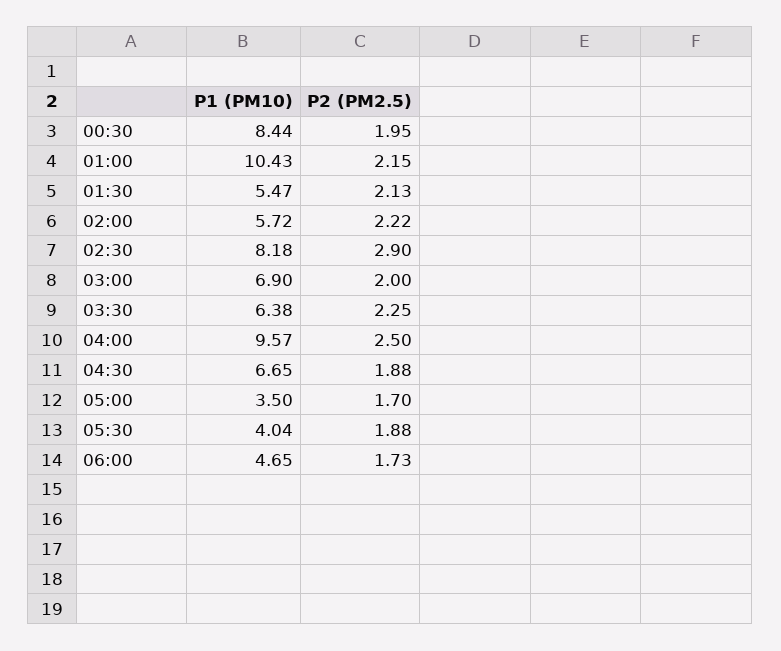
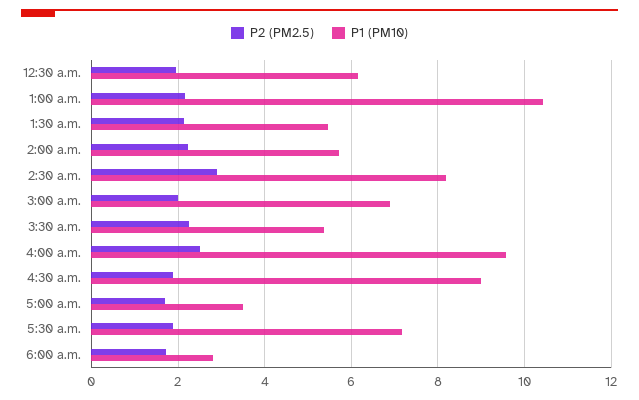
  {
    "P1 (PM10)": {
-     "00:30": 8.44,
+     "00:30": 6.2,
      "01:00": 10.43,
      "01:30": 5.47,
      "02:00": 5.72,
      "02:30": 8.18,
      "03:00": 6.9,
-     "03:30": 6.38,
+     "03:30": 5.4,
      "04:00": 9.57,
-     "04:30": 6.65,
+     "04:30": 9,
      "05:00": 3.5,
-     "05:30": 4.04,
+     "05:30": 7.2,
-     "06:00": 4.65
+     "06:00": 2.8
    },
    "P2 (PM2.5)": {
      "00:30": 1.95,
      "01:00": 2.15,
      "01:30": 2.13,
      "02:00": 2.22,
      "02:30": 2.9,
      "03:00": 2,
      "03:30": 2.25,
      "04:00": 2.5,
      "04:30": 1.88,
      "05:00": 1.7,
      "05:30": 1.88,
      "06:00": 1.73
    }
  }

